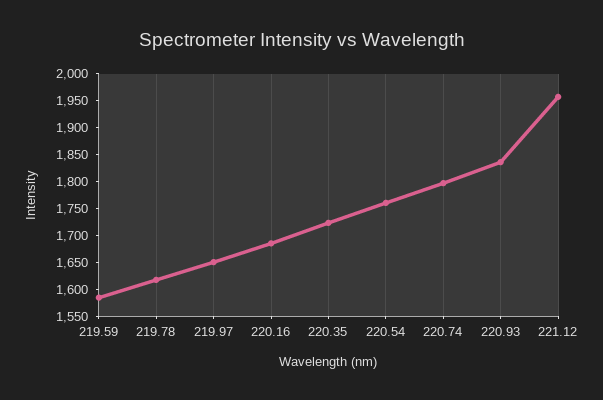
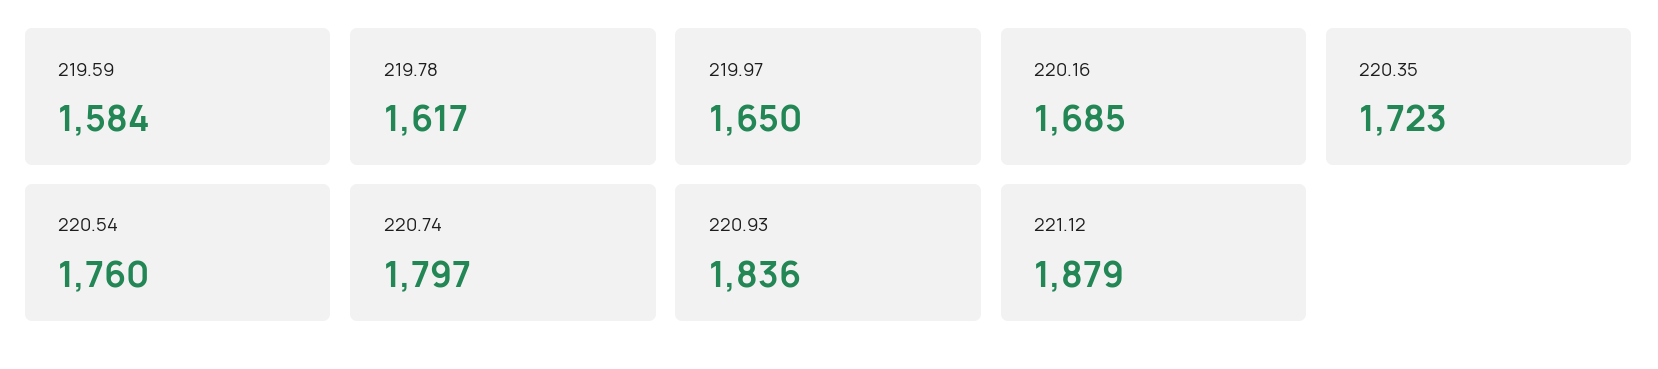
  {
    "219.59": 1584,
    "219.78": 1617,
    "219.97": 1650,
    "220.16": 1685,
    "220.35": 1723,
    "220.54": 1760,
    "220.74": 1797,
    "220.93": 1836,
-   "221.12": 1950
+   "221.12": 1879
  }

